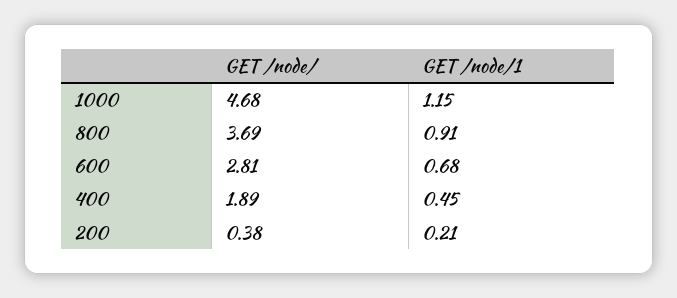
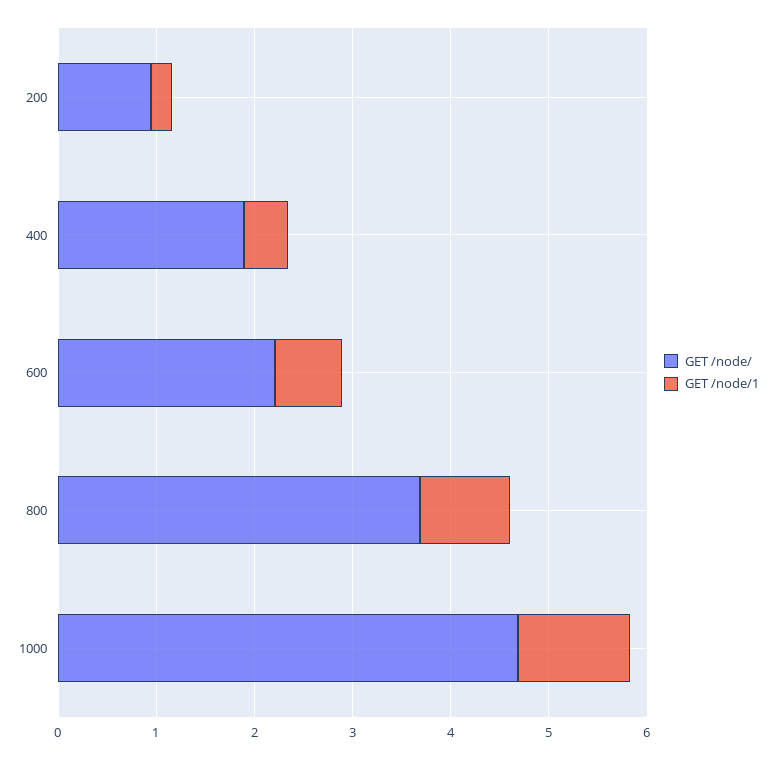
  {
    "GET /node/": {
      "1000": 4.68,
      "800": 3.69,
-     "600": 2.81,
+     "600": 2.2,
      "400": 1.89,
-     "200": 0.38
+     "200": 1
    },
    "GET /node/1": {
      "1000": 1.15,
      "800": 0.91,
      "600": 0.68,
      "400": 0.45,
      "200": 0.21
    }
  }

